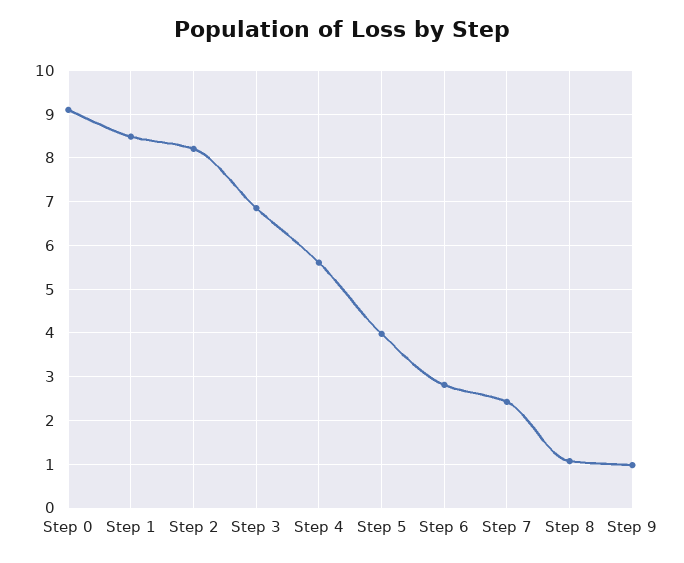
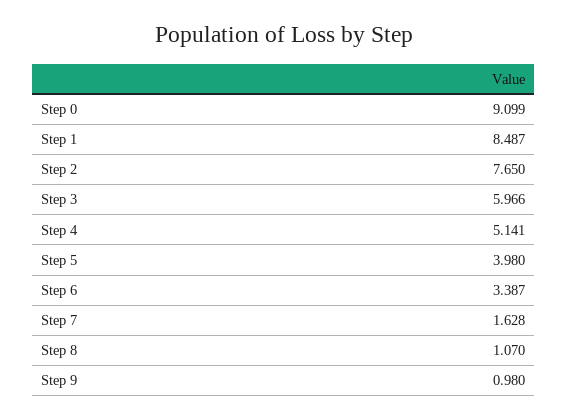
  {
    "Step 0": 9.099,
    "Step 1": 8.487,
-   "Step 2": 8.2,
+   "Step 2": 7.65,
-   "Step 3": 6.8,
+   "Step 3": 5.966,
-   "Step 4": 5.6,
+   "Step 4": 5.141,
    "Step 5": 3.98,
-   "Step 6": 2.8,
+   "Step 6": 3.387,
-   "Step 7": 2.4,
+   "Step 7": 1.628,
    "Step 8": 1.07,
    "Step 9": 0.98
  }

